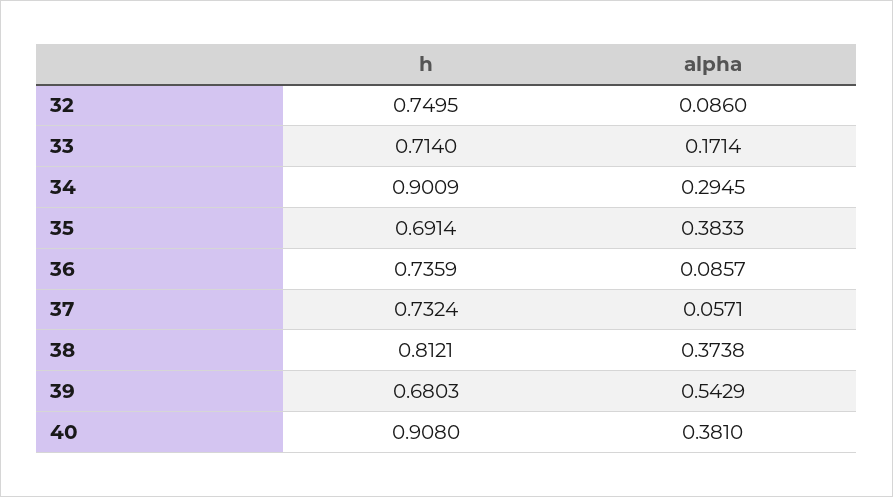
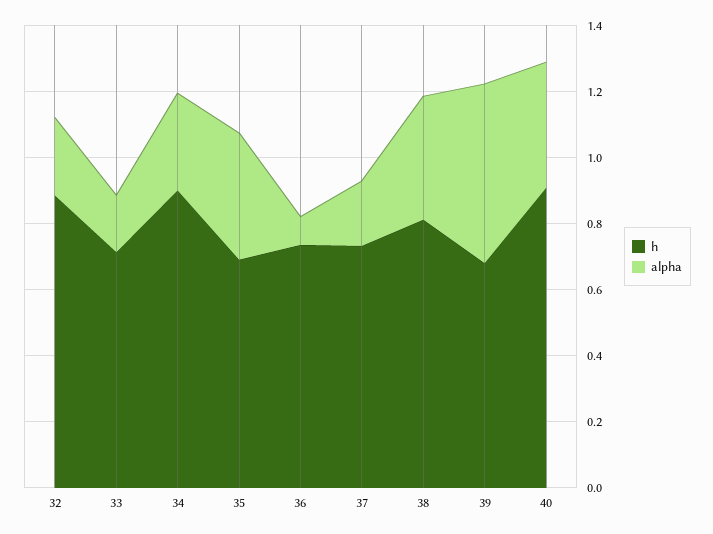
  {
    "h": {
-     "32": 0.7495,
+     "32": 0.9,
      "33": 0.714,
      "34": 0.9009,
      "35": 0.6914,
      "36": 0.7359,
      "37": 0.7324,
      "38": 0.8121,
      "39": 0.6803,
      "40": 0.908
    },
    "alpha": {
-     "32": 0.086,
+     "32": 0.25,
      "33": 0.1714,
      "34": 0.2945,
      "35": 0.3833,
      "36": 0.0857,
-     "37": 0.0571,
+     "37": 0.2,
      "38": 0.3738,
      "39": 0.5429,
      "40": 0.381
    }
  }

